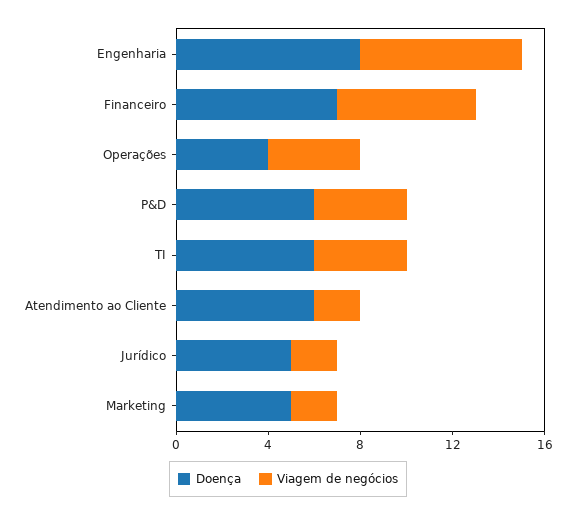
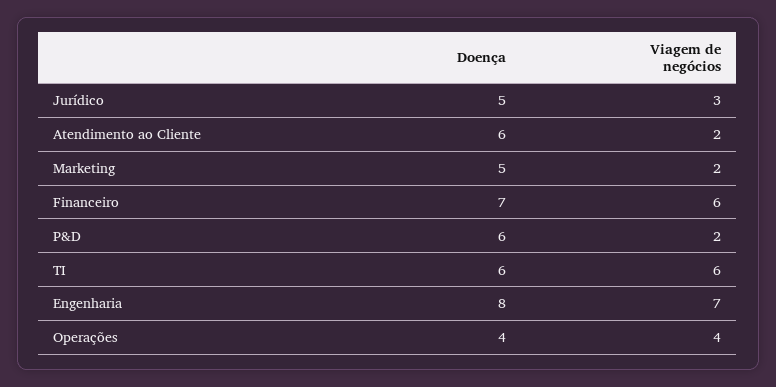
  {
    "Doença": {
      "Engenharia": 8,
      "Financeiro": 7,
      "Operações": 4,
      "P&D": 6,
      "TI": 6,
      "Atendimento ao Cliente": 6,
      "Jurídico": 5,
      "Marketing": 5
    },
    "Viagem de negócios": {
      "Engenharia": 7,
      "Financeiro": 6,
      "Operações": 4,
-     "P&D": 4,
+     "P&D": 2,
-     "TI": 4,
+     "TI": 6,
      "Atendimento ao Cliente": 2,
-     "Jurídico": 2,
+     "Jurídico": 3,
      "Marketing": 2
    }
  }

